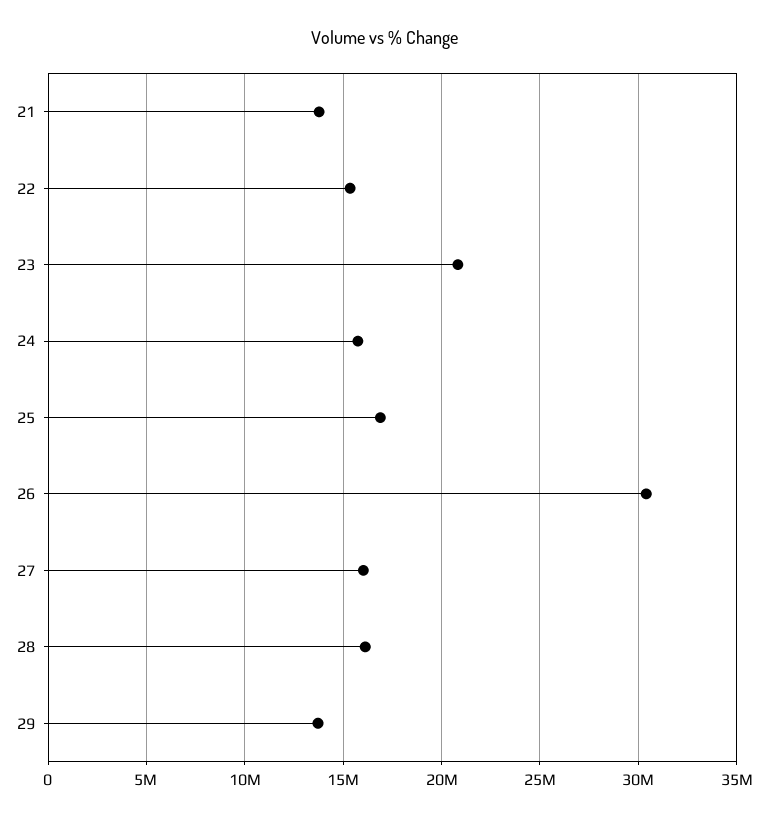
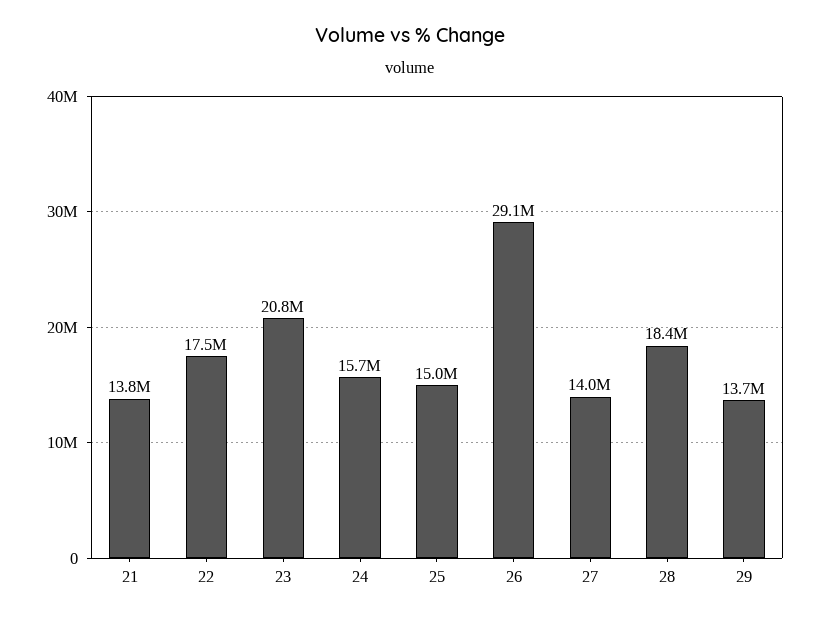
  {
    "21": 13800000,
-   "22": 15500000,
+   "22": 17500000,
    "23": 20800000,
    "24": 15700000,
-   "25": 17000000,
+   "25": 15000000,
-   "26": 30500000,
+   "26": 29100000,
-   "27": 16000000,
+   "27": 14000000,
-   "28": 16000000,
+   "28": 18400000,
    "29": 13700000
  }

